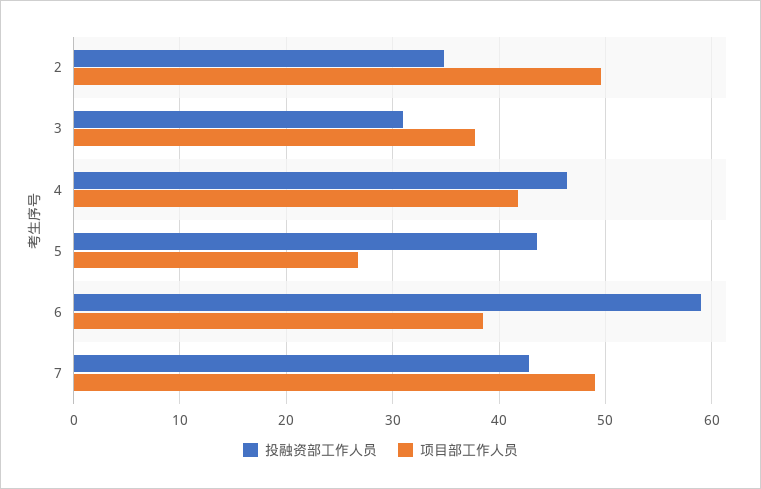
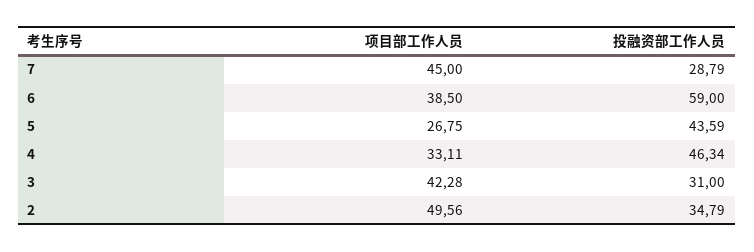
  {
    "投融资部工作人员": {
      "2": 34.79,
      "3": 31,
      "4": 46.34,
      "5": 43.59,
      "6": 59,
-     "7": 43
+     "7": 28.79
    },
    "项目部工作人员": {
      "2": 49.56,
-     "3": 38,
+     "3": 42.28,
-     "4": 42,
+     "4": 33.11,
      "5": 26.75,
      "6": 38.5,
-     "7": 49
+     "7": 45
    }
  }

